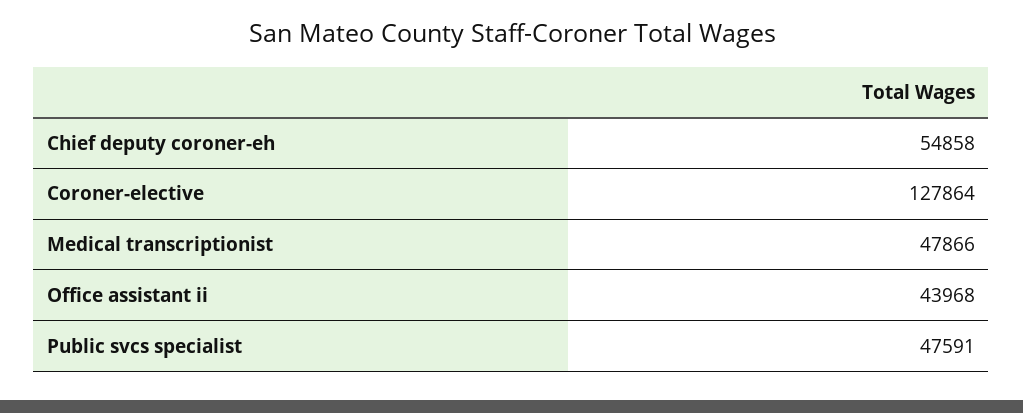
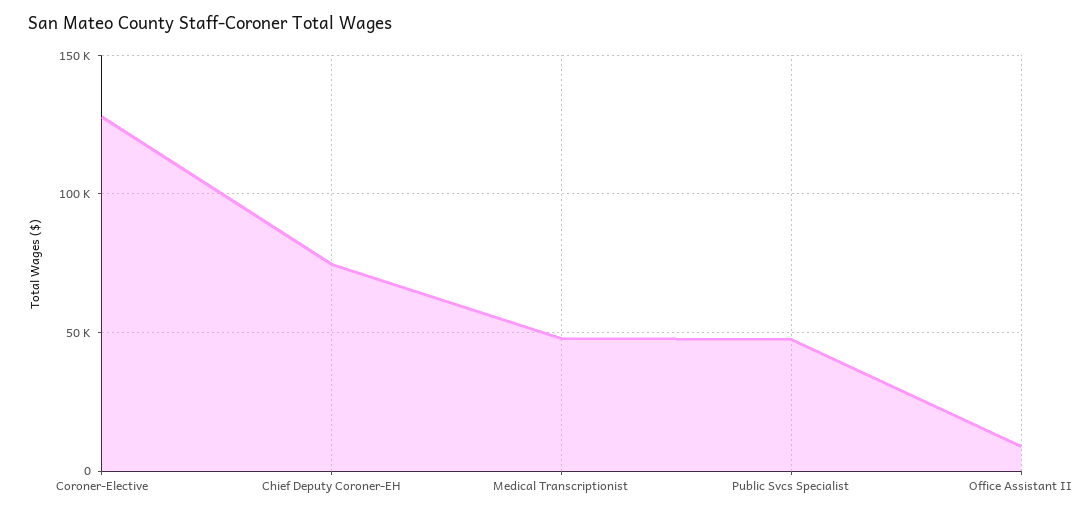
  {
-   "Chief deputy coroner-eh": 54858,
+   "Chief deputy coroner-eh": 75000,
    "Coroner-elective": 127864,
    "Medical transcriptionist": 47866,
-   "Office assistant ii": 43968,
+   "Office assistant ii": 10000,
    "Public svcs specialist": 47591
  }

